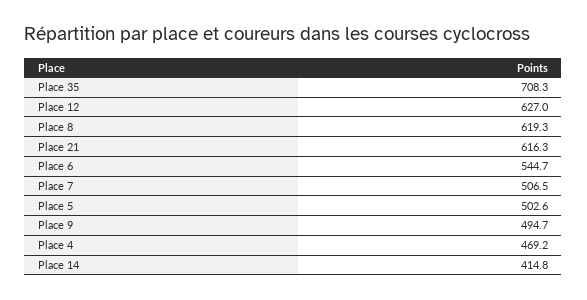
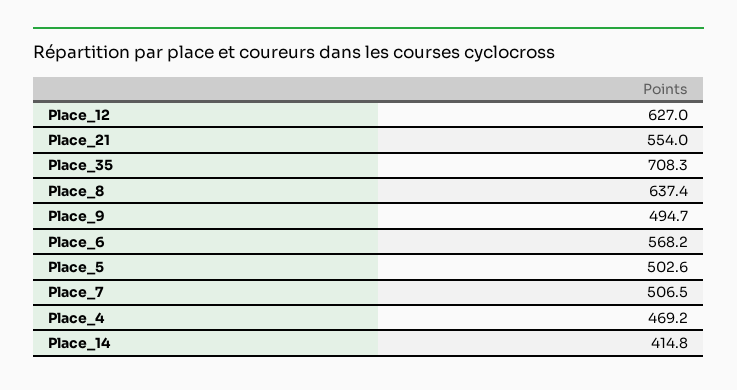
  {
    "Place 35": 708.3,
    "Place 12": 627,
-   "Place 8": 619.3,
+   "Place 8": 637.4,
-   "Place 21": 616.3,
+   "Place 21": 554,
-   "Place 6": 544.7,
+   "Place 6": 568.2,
    "Place 7": 506.5,
    "Place 5": 502.6,
    "Place 9": 494.7,
    "Place 4": 469.2,
    "Place 14": 414.8
  }

